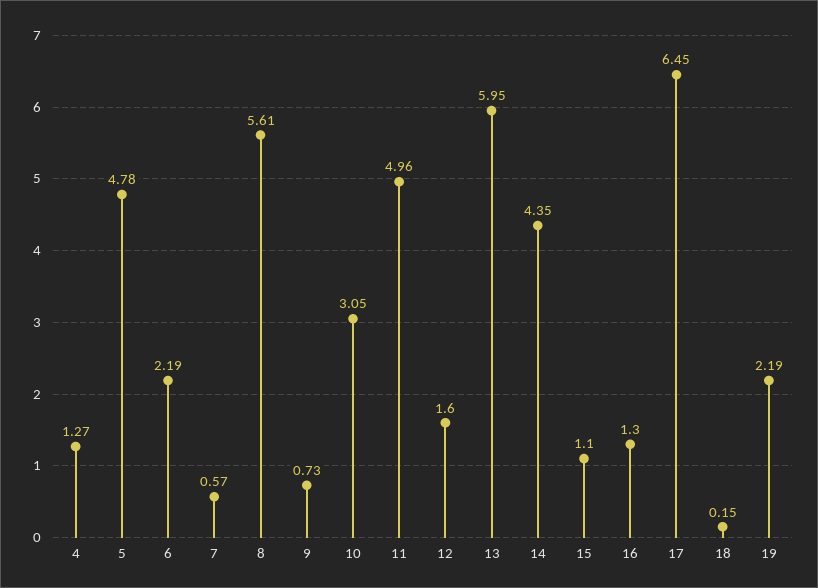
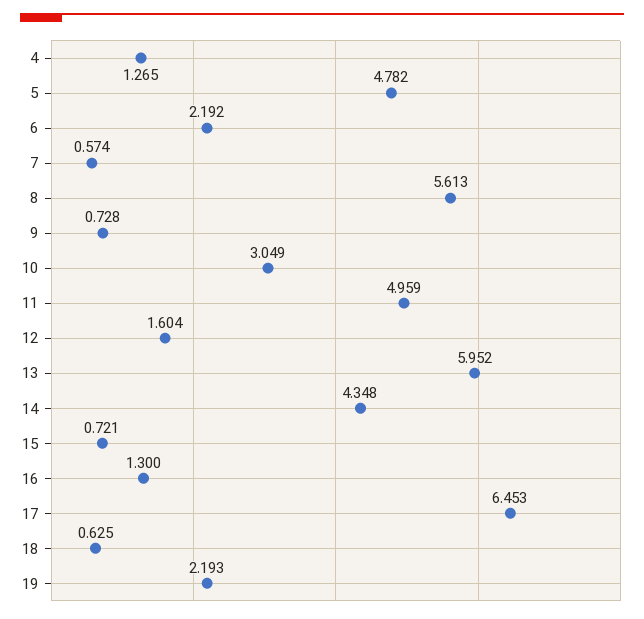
  {
    "4": 1.265,
    "5": 4.782,
    "6": 2.192,
    "7": 0.574,
    "8": 5.613,
    "9": 0.728,
    "10": 3.049,
    "11": 4.959,
    "12": 1.604,
    "13": 5.952,
    "14": 4.348,
-   "15": 1.1,
+   "15": 0.721,
    "16": 1.3,
    "17": 6.453,
-   "18": 0.15,
+   "18": 0.625,
    "19": 2.193
  }

